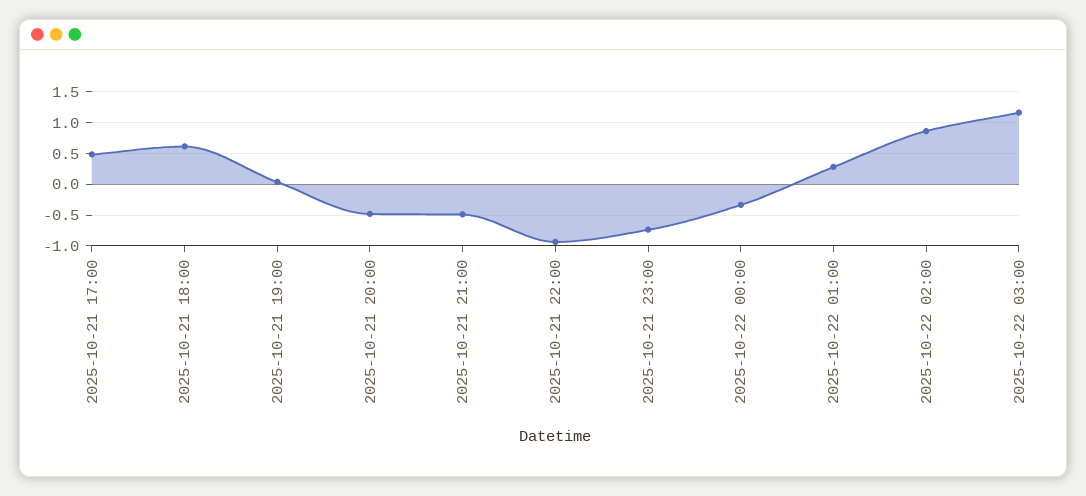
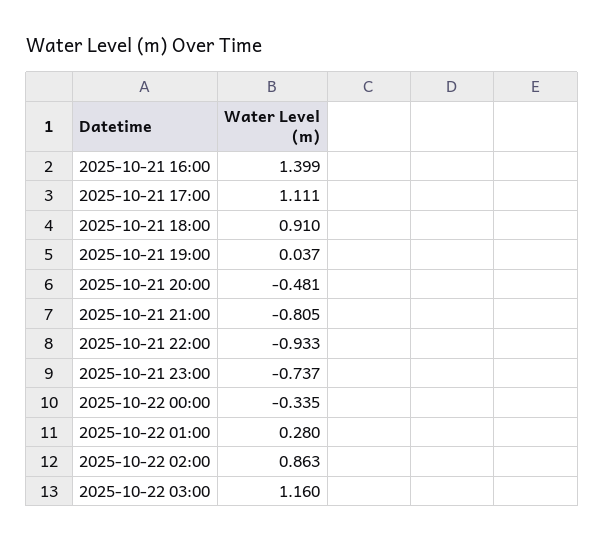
  {
-   "2025-10-21 17:00": 0.5,
+   "2025-10-21 17:00": 1.111,
-   "2025-10-21 18:00": 0.6,
+   "2025-10-21 18:00": 0.91,
    "2025-10-21 19:00": 0.037,
    "2025-10-21 20:00": -0.481,
-   "2025-10-21 21:00": -0.5,
+   "2025-10-21 21:00": -0.805,
    "2025-10-21 22:00": -0.933,
    "2025-10-21 23:00": -0.737,
    "2025-10-22 00:00": -0.335,
    "2025-10-22 01:00": 0.28,
    "2025-10-22 02:00": 0.863,
-   "2025-10-22 03:00": 1.16
+   "2025-10-22 03:00": 1.16,
+   "2025-10-21 16:00": 1.399
  }

